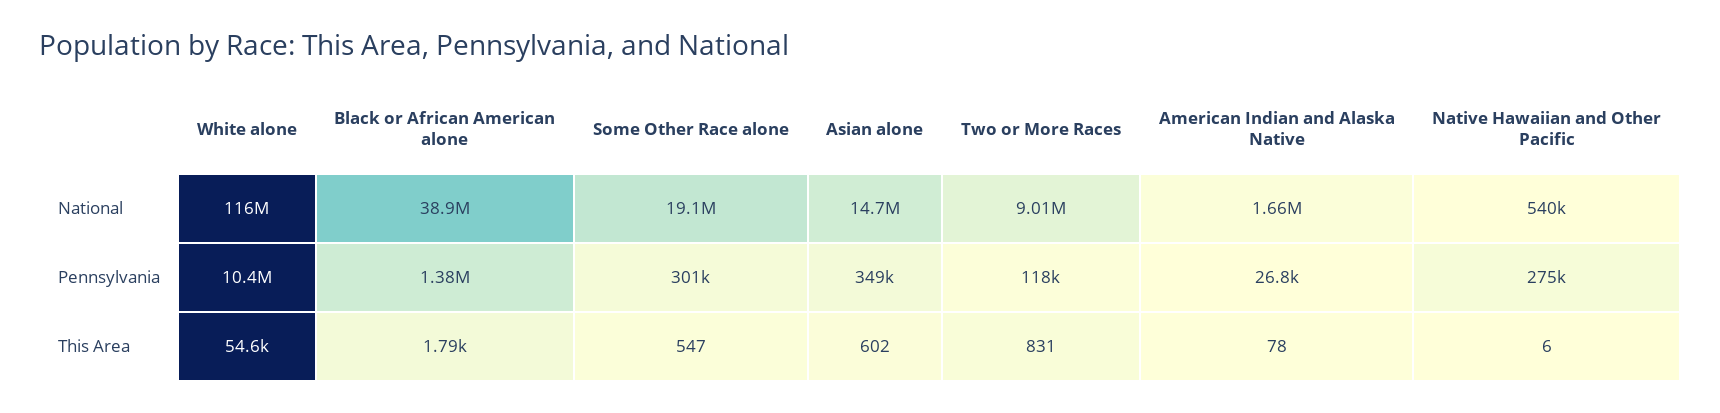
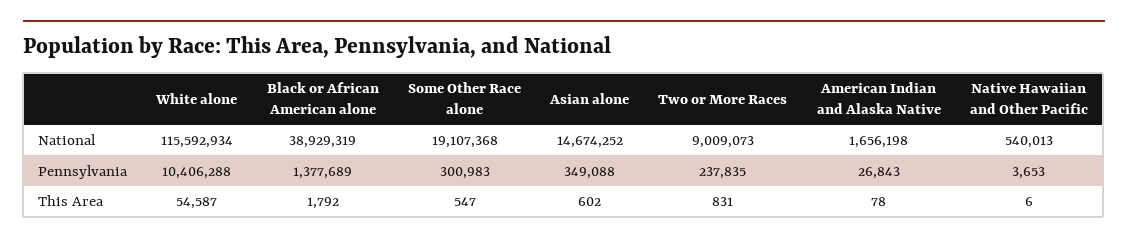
  {
    "White alone": {
      "National": 115592934,
      "Pennsylvania": 10406288,
      "This Area": 54587
    },
    "Black or African American alone": {
      "National": 38929319,
      "Pennsylvania": 1377689,
      "This Area": 1792
    },
    "Some Other Race alone": {
      "National": 19107368,
      "Pennsylvania": 300983,
      "This Area": 547
    },
    "Asian alone": {
      "National": 14674252,
      "Pennsylvania": 349088,
      "This Area": 602
    },
    "Two or More Races": {
      "National": 9009073,
-     "Pennsylvania": 118000,
+     "Pennsylvania": 237835,
      "This Area": 831
    },
    "American Indian and Alaska Native": {
      "National": 1656198,
      "Pennsylvania": 26843,
      "This Area": 78
    },
    "Native Hawaiian and Other Pacific": {
      "National": 540013,
-     "Pennsylvania": 275000,
+     "Pennsylvania": 3653,
      "This Area": 6
    }
  }

